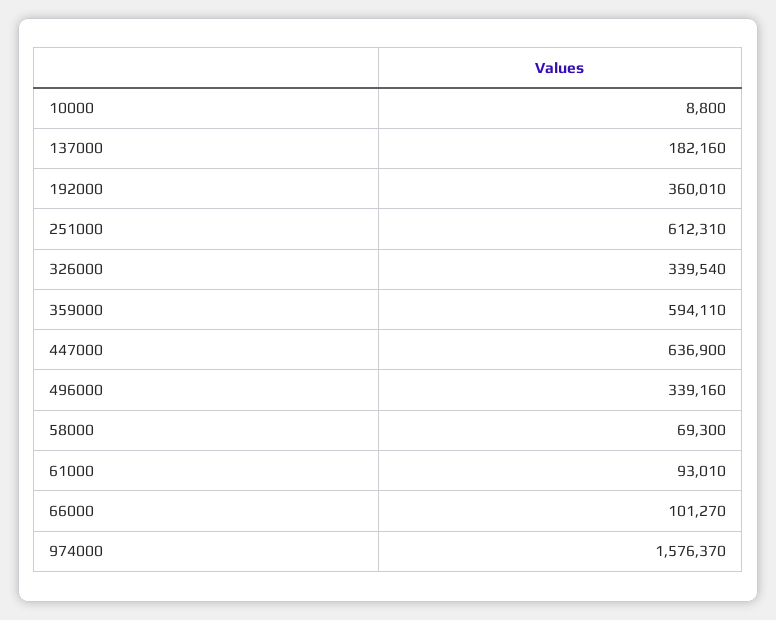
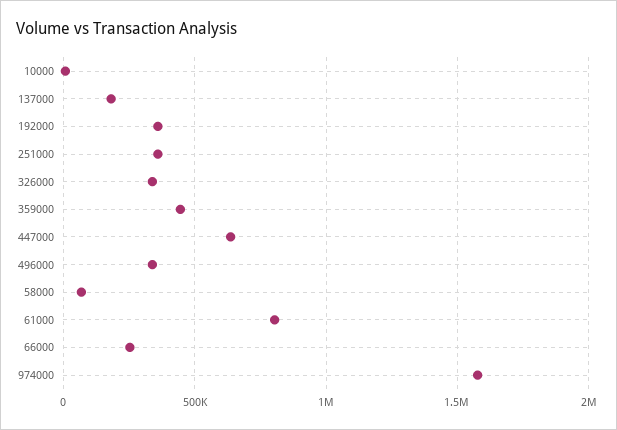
  {
    "10000": 8800,
    "137000": 182160,
    "192000": 360010,
-   "251000": 612310,
+   "251000": 350000,
    "326000": 339540,
-   "359000": 594110,
+   "359000": 450000,
    "447000": 636900,
    "496000": 339160,
    "58000": 69300,
-   "61000": 93010,
+   "61000": 800000,
-   "66000": 101270,
+   "66000": 250000,
    "974000": 1576370
  }

